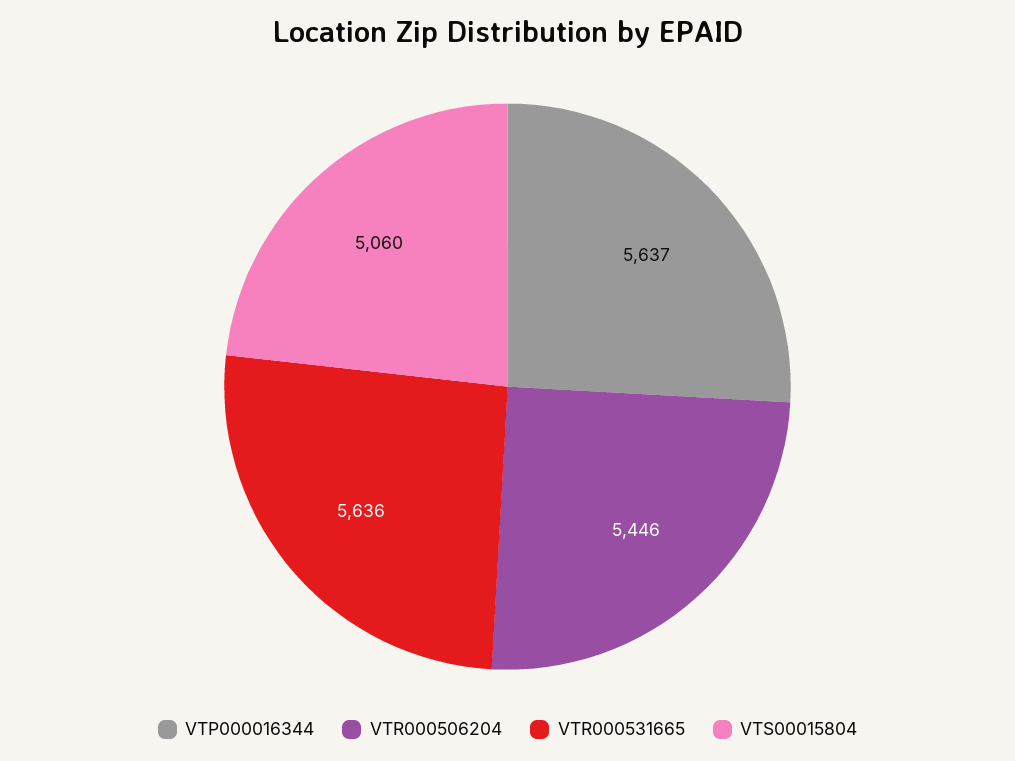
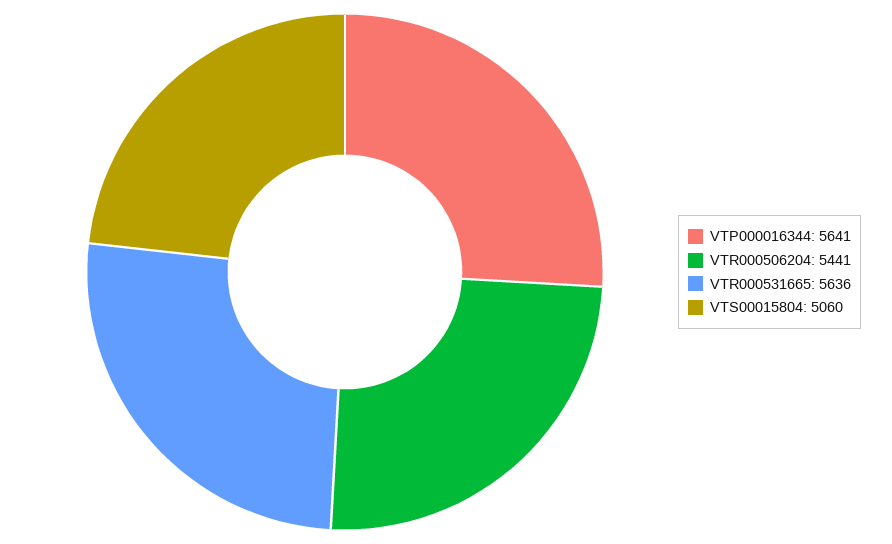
  {
-   "VTP000016344": 5637,
+   "VTP000016344": 5641,
-   "VTR000506204": 5446,
+   "VTR000506204": 5441,
    "VTR000531665": 5636,
    "VTS00015804": 5060
  }

